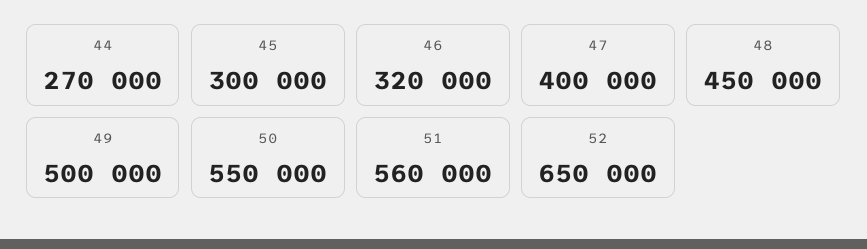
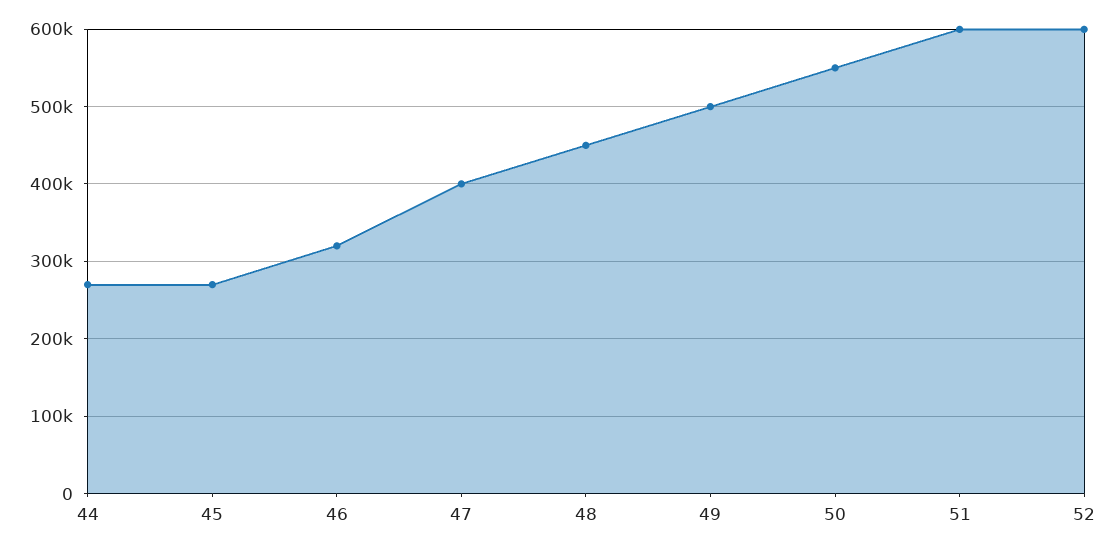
  {
    "44": 270000,
-   "45": 300000,
+   "45": 270000,
    "46": 320000,
    "47": 400000,
    "48": 450000,
    "49": 500000,
    "50": 550000,
-   "51": 560000,
+   "51": 600000,
-   "52": 650000
+   "52": 600000
  }

